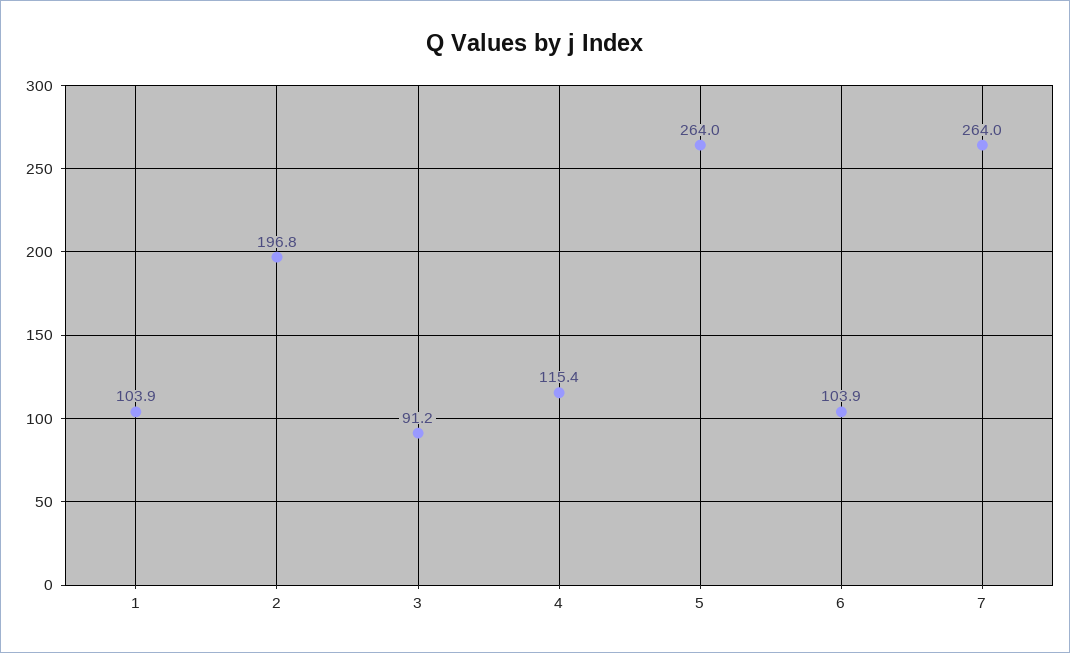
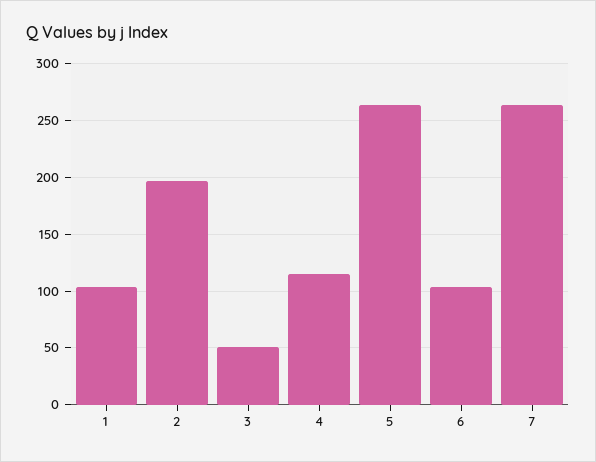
  {
    "1": 103.9,
    "2": 196.8,
-   "3": 91.2,
+   "3": 50,
    "4": 115.4,
    "5": 264,
    "6": 103.9,
    "7": 264
  }

